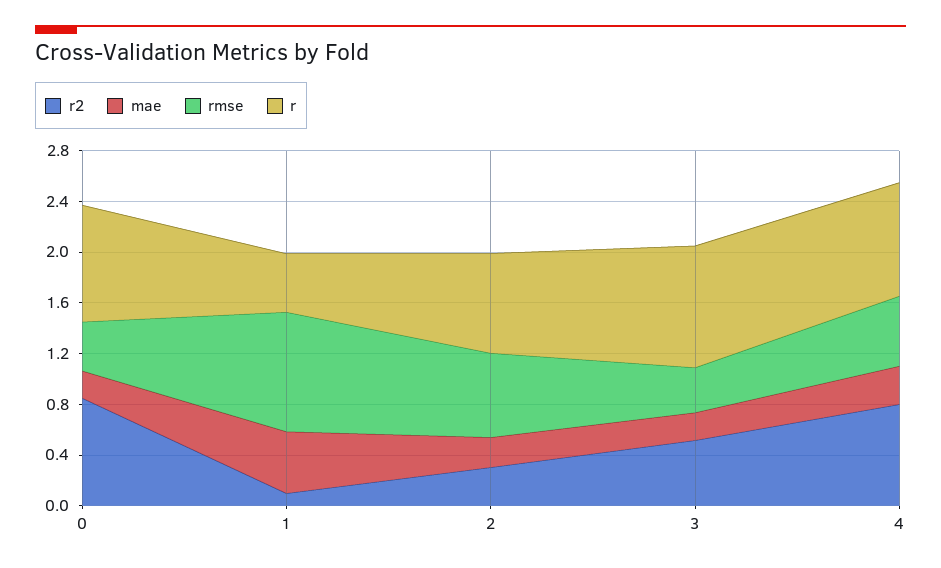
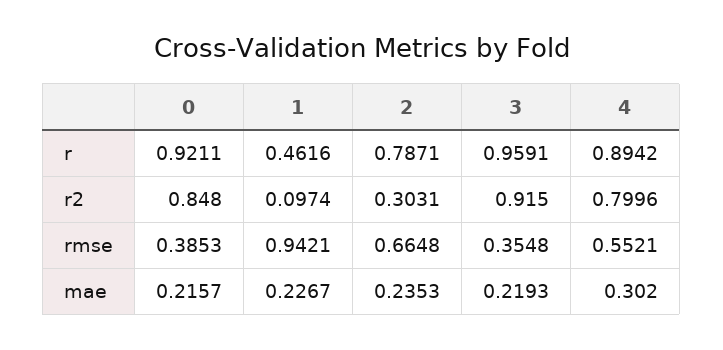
  {
    "r2": {
      "0": 0.848,
      "1": 0.0974,
      "2": 0.3031,
-     "3": 0.5,
+     "3": 0.915,
      "4": 0.7996
    },
    "mae": {
      "0": 0.2157,
-     "1": 0.5,
+     "1": 0.2267,
      "2": 0.2353,
      "3": 0.2193,
      "4": 0.302
    },
    "rmse": {
      "0": 0.3853,
      "1": 0.9421,
      "2": 0.6648,
      "3": 0.3548,
      "4": 0.5521
    },
    "r": {
      "0": 0.9211,
      "1": 0.4616,
      "2": 0.7871,
      "3": 0.9591,
      "4": 0.8942
    }
  }

